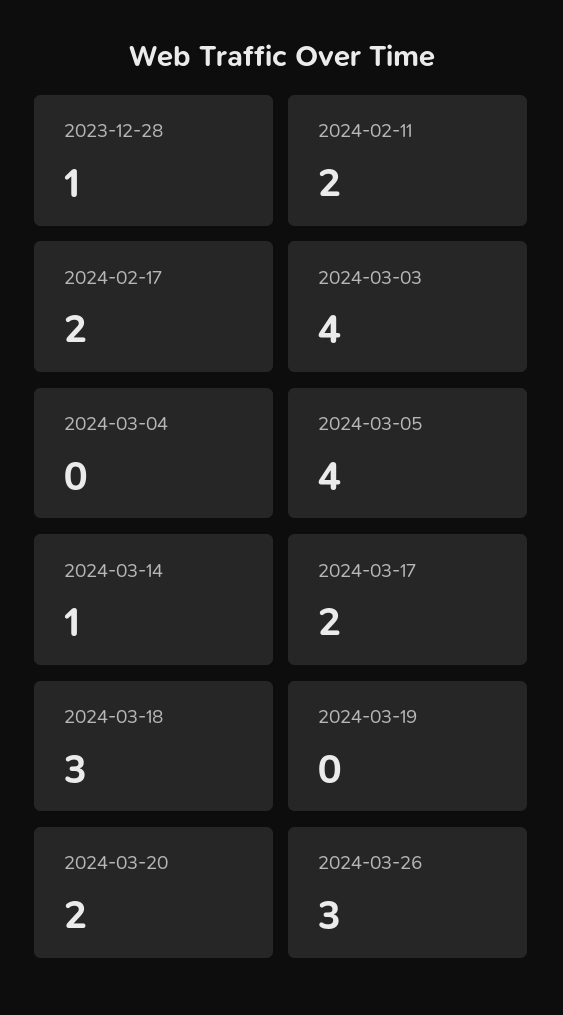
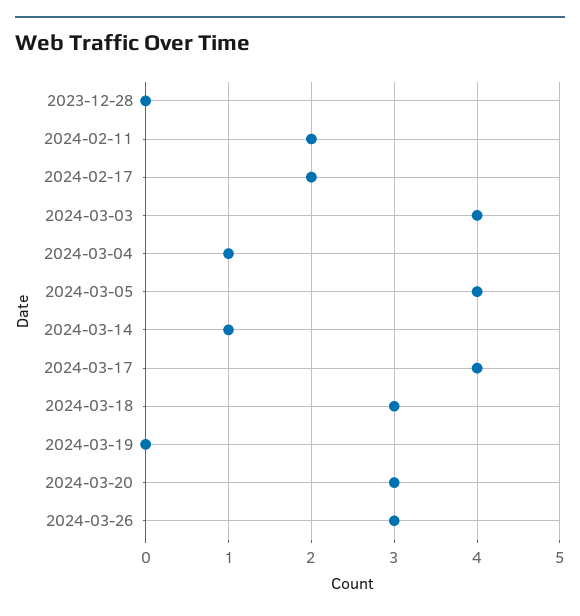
  {
-   "2023-12-28": 1,
+   "2023-12-28": 0,
    "2024-02-11": 2,
    "2024-02-17": 2,
    "2024-03-03": 4,
-   "2024-03-04": 0,
+   "2024-03-04": 1,
    "2024-03-05": 4,
    "2024-03-14": 1,
-   "2024-03-17": 2,
+   "2024-03-17": 4,
    "2024-03-18": 3,
    "2024-03-19": 0,
-   "2024-03-20": 2,
+   "2024-03-20": 3,
    "2024-03-26": 3
  }

